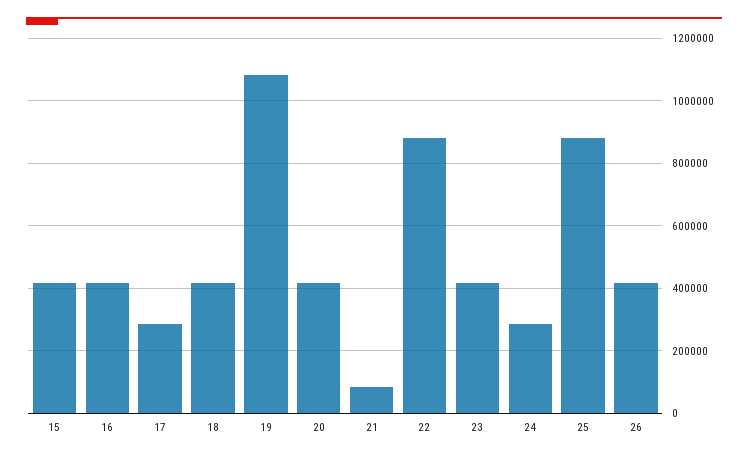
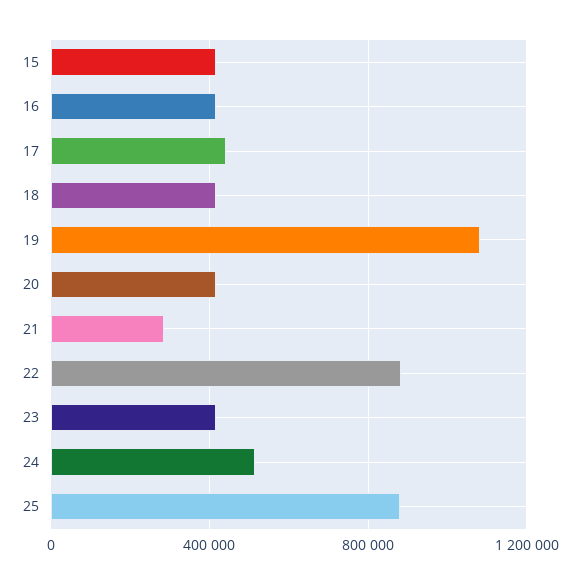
  {
    "15": 420000,
    "16": 420000,
-   "17": 280000,
+   "17": 450000,
    "18": 420000,
    "19": 1080000,
    "20": 420000,
-   "21": 80000,
+   "21": 300000,
    "22": 880000,
    "23": 420000,
-   "24": 280000,
+   "24": 500000,
-   "25": 880000,
+   "25": 880000
-   "26": 420000
  }

